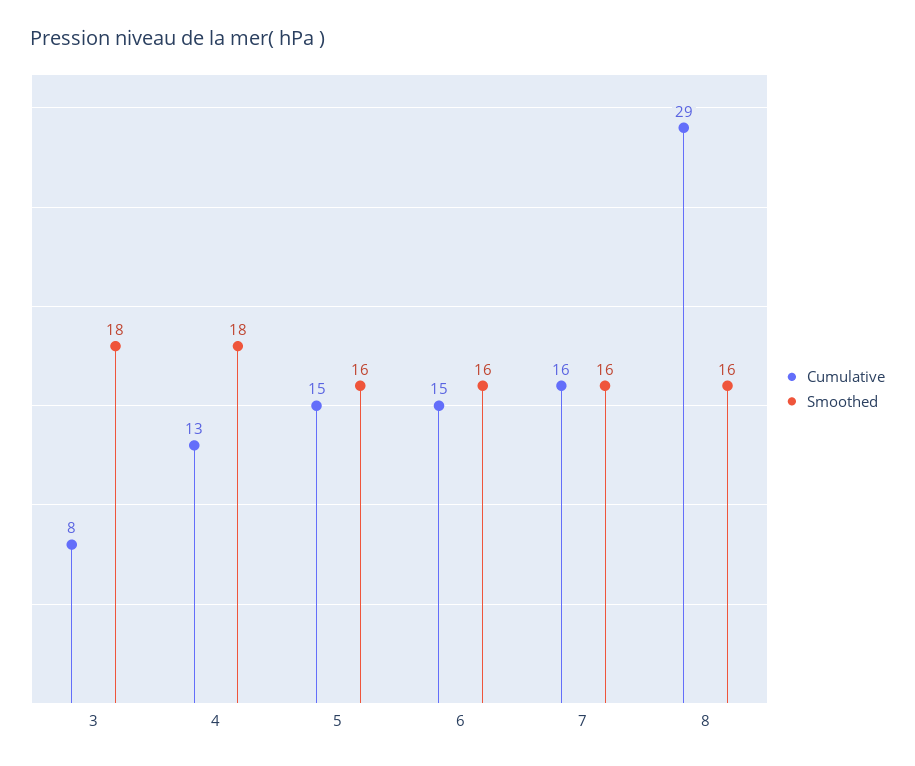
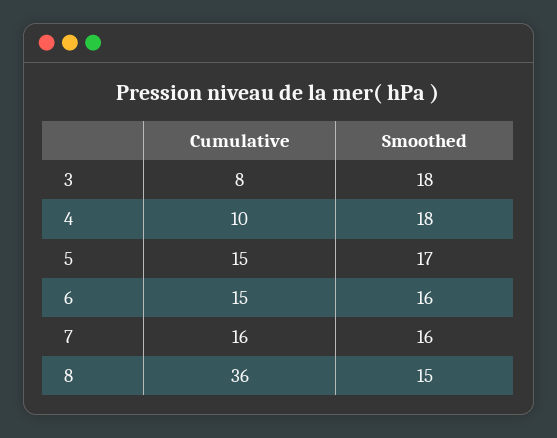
  {
    "Cumulative": {
      "3": 8,
-     "4": 13,
+     "4": 10,
      "5": 15,
      "6": 15,
      "7": 16,
-     "8": 29
+     "8": 36
    },
    "Smoothed": {
      "3": 18,
      "4": 18,
-     "5": 16,
+     "5": 17,
      "6": 16,
      "7": 16,
-     "8": 16
+     "8": 15
    }
  }

